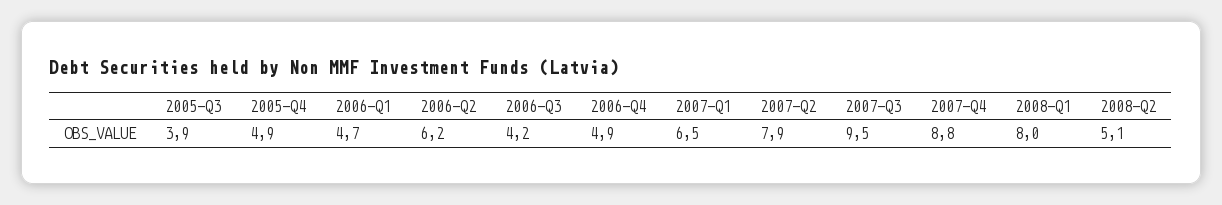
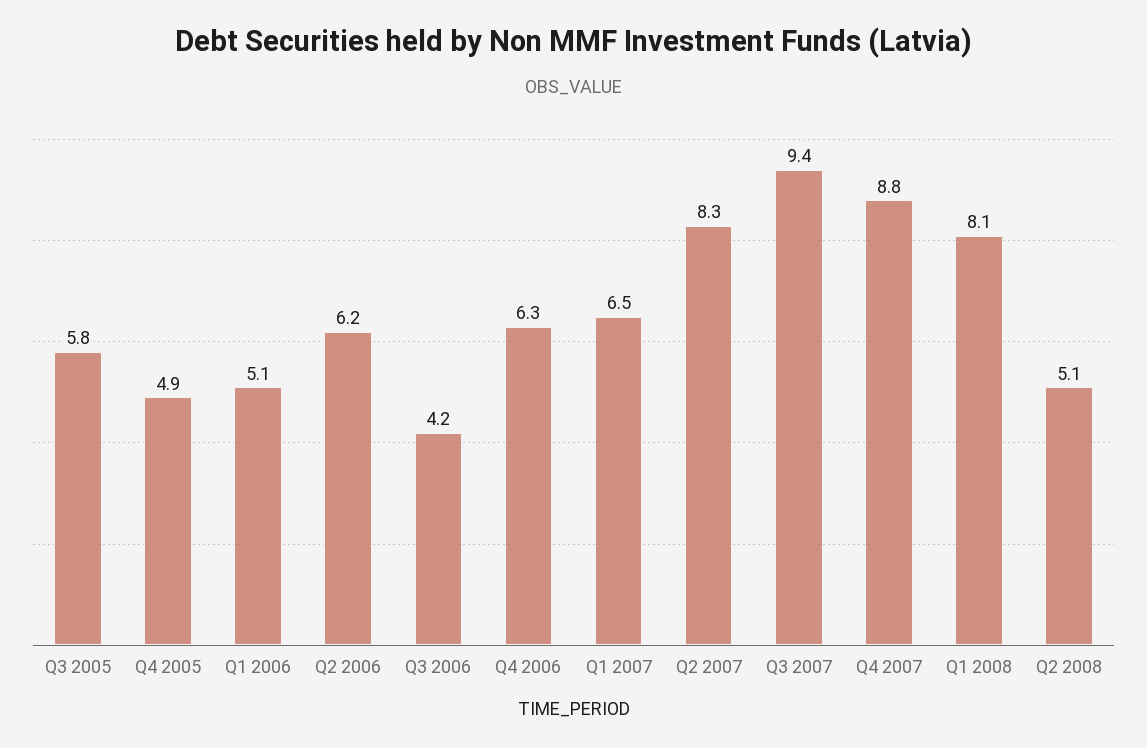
  {
-   "2005-Q3": 3.9,
+   "2005-Q3": 5.8,
    "2005-Q4": 4.9,
-   "2006-Q1": 4.7,
+   "2006-Q1": 5.1,
    "2006-Q2": 6.2,
    "2006-Q3": 4.2,
-   "2006-Q4": 4.9,
+   "2006-Q4": 6.3,
    "2007-Q1": 6.5,
-   "2007-Q2": 7.9,
+   "2007-Q2": 8.3,
-   "2007-Q3": 9.5,
+   "2007-Q3": 9.4,
    "2007-Q4": 8.8,
-   "2008-Q1": 8,
+   "2008-Q1": 8.1,
    "2008-Q2": 5.1
  }

